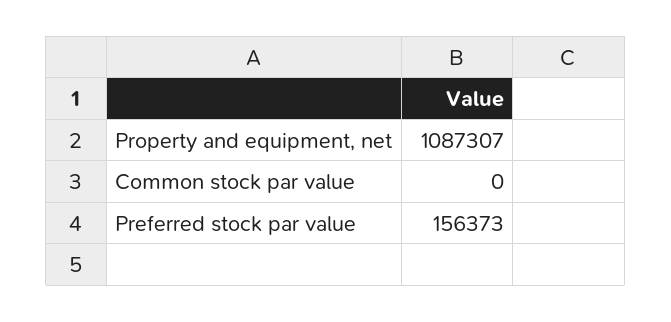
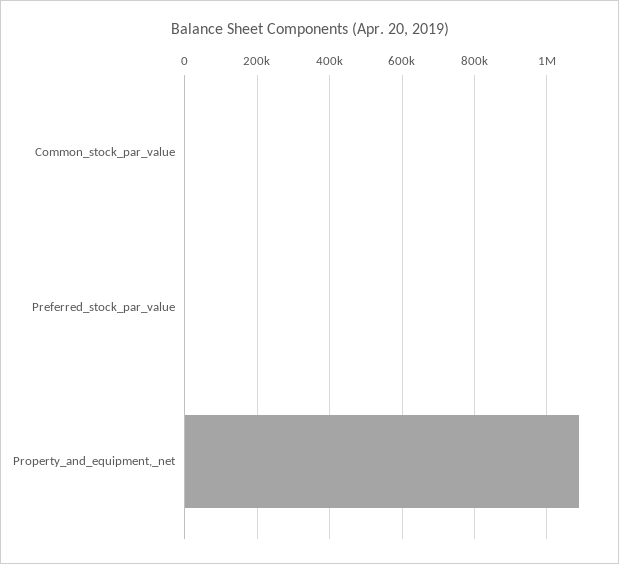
  {
    "Property and equipment, net": 1087307,
    "Common stock par value": 0,
-   "Preferred stock par value": 156373
+   "Preferred stock par value": 0
  }

